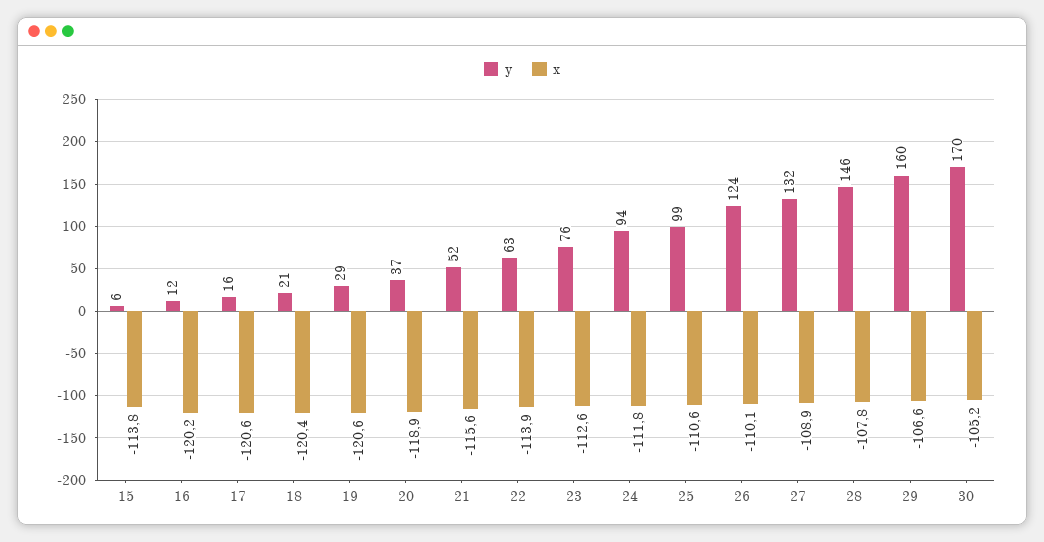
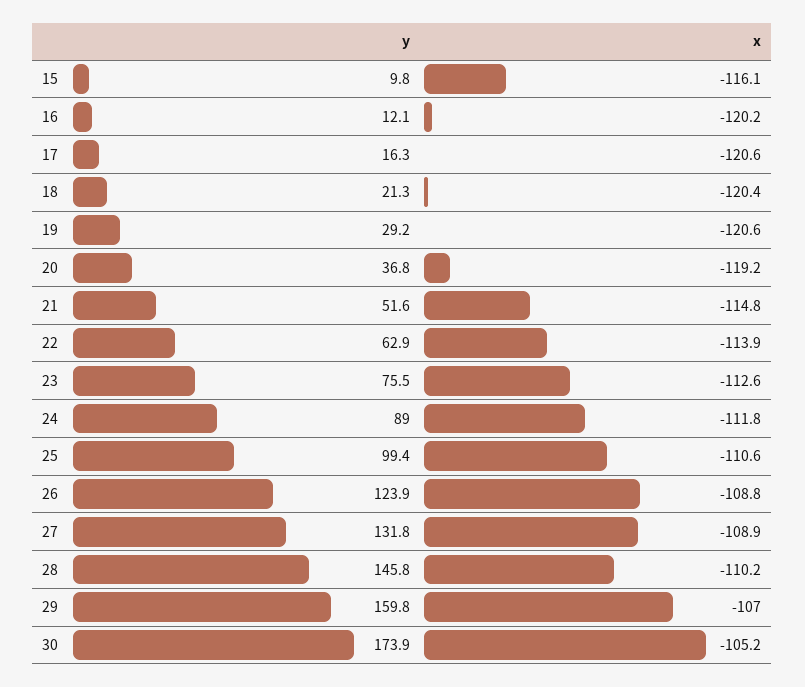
  {
    "y": {
-     "15": 6,
+     "15": 9.8,
      "16": 12.1,
      "17": 16.3,
      "18": 21.3,
      "19": 29.2,
      "20": 36.8,
      "21": 51.6,
      "22": 62.9,
      "23": 75.5,
-     "24": 94,
+     "24": 89,
      "25": 99.4,
      "26": 123.9,
      "27": 131.8,
      "28": 145.8,
      "29": 159.8,
-     "30": 170
+     "30": 173.9
    },
    "x": {
-     "15": -113.8,
+     "15": -116.1,
      "16": -120.2,
      "17": -120.6,
      "18": -120.4,
      "19": -120.6,
-     "20": -118.9,
+     "20": -119.2,
-     "21": -115.6,
+     "21": -114.8,
      "22": -113.9,
      "23": -112.6,
      "24": -111.8,
      "25": -110.6,
-     "26": -110.1,
+     "26": -108.8,
      "27": -108.9,
-     "28": -107.8,
+     "28": -110.2,
-     "29": -106.6,
+     "29": -107,
      "30": -105.2
    }
  }

